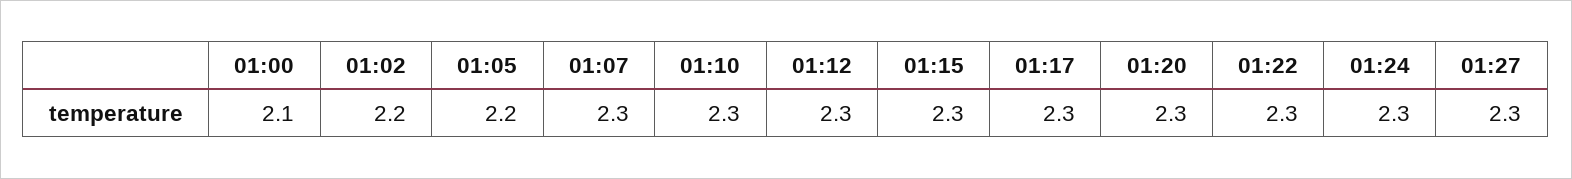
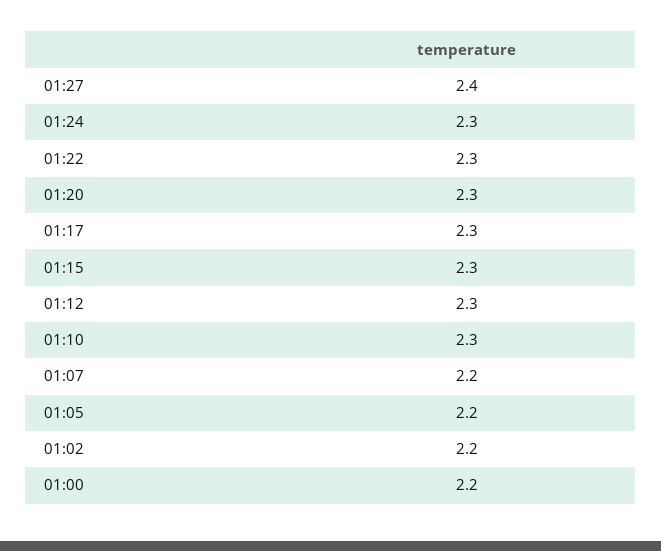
  {
-   "01:00": 2.1,
+   "01:00": 2.2,
    "01:02": 2.2,
    "01:05": 2.2,
-   "01:07": 2.3,
+   "01:07": 2.2,
    "01:10": 2.3,
    "01:12": 2.3,
    "01:15": 2.3,
    "01:17": 2.3,
    "01:20": 2.3,
    "01:22": 2.3,
    "01:24": 2.3,
-   "01:27": 2.3
+   "01:27": 2.4
  }

